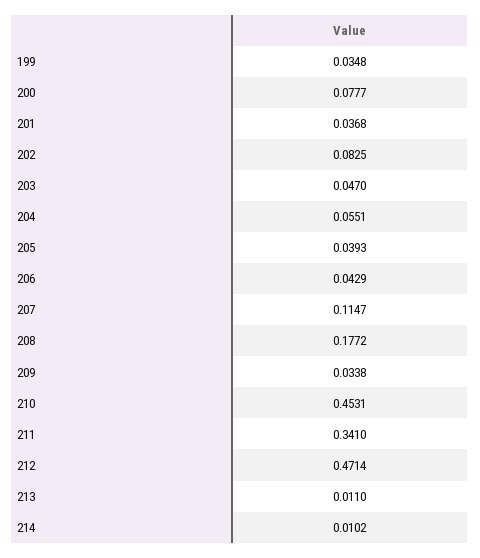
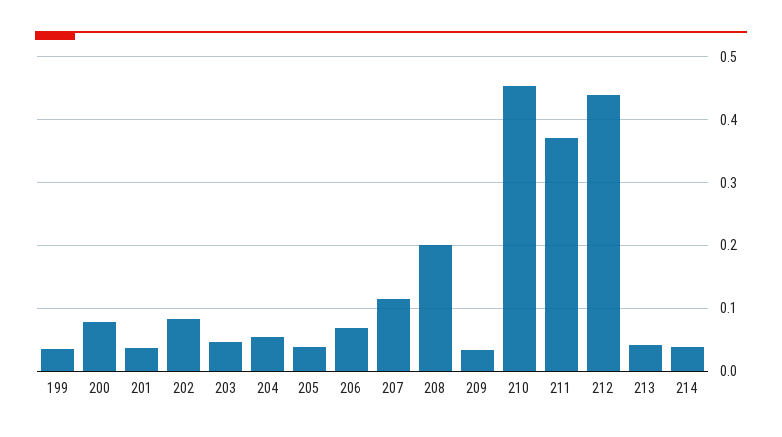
  {
    "199": 0.0348,
    "200": 0.0777,
    "201": 0.0368,
    "202": 0.0825,
    "203": 0.047,
    "204": 0.0551,
    "205": 0.0393,
-   "206": 0.0429,
+   "206": 0.07,
    "207": 0.1147,
-   "208": 0.1772,
+   "208": 0.2,
    "209": 0.0338,
    "210": 0.4531,
-   "211": 0.341,
+   "211": 0.37,
-   "212": 0.4714,
+   "212": 0.44,
-   "213": 0.011,
+   "213": 0.04,
-   "214": 0.0102
+   "214": 0.04
  }

